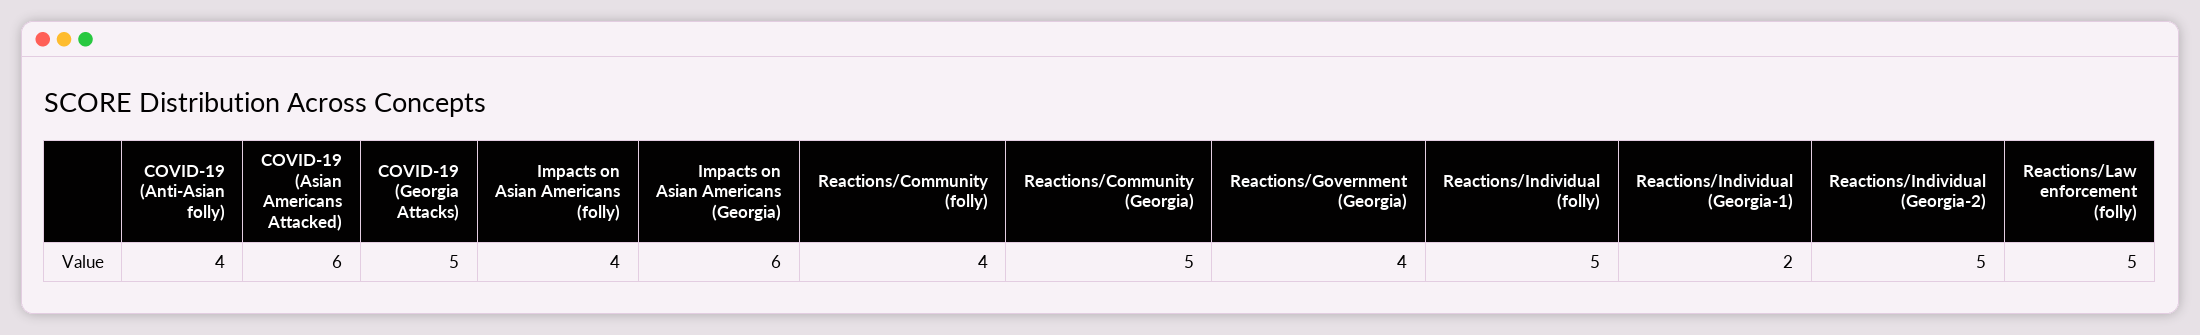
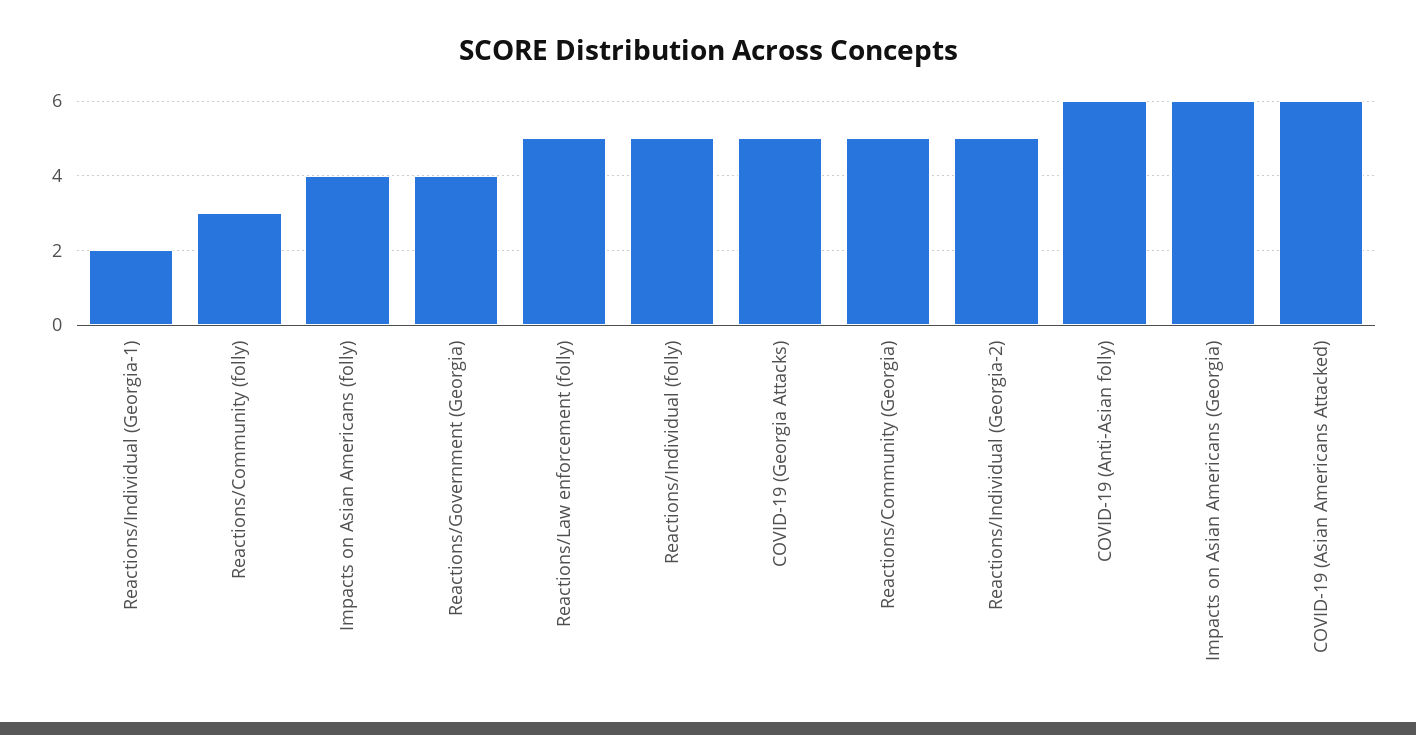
  {
-   "COVID-19 (Anti-Asian folly)": 4,
+   "COVID-19 (Anti-Asian folly)": 6,
    "COVID-19 (Asian Americans Attacked)": 6,
    "COVID-19 (Georgia Attacks)": 5,
    "Impacts on Asian Americans (folly)": 4,
    "Impacts on Asian Americans (Georgia)": 6,
-   "Reactions/Community (folly)": 4,
+   "Reactions/Community (folly)": 3,
    "Reactions/Community (Georgia)": 5,
    "Reactions/Government (Georgia)": 4,
    "Reactions/Individual (folly)": 5,
    "Reactions/Individual (Georgia-1)": 2,
    "Reactions/Individual (Georgia-2)": 5,
    "Reactions/Law enforcement (folly)": 5
  }

